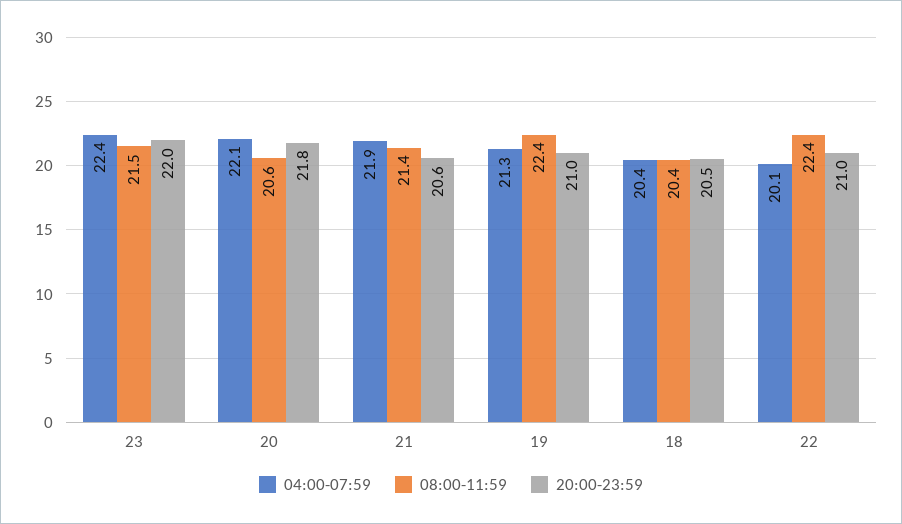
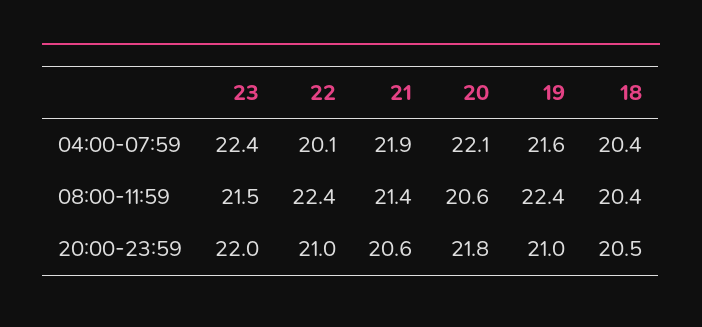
  {
    "04:00-07:59": {
      "23": 22.4,
      "20": 22.1,
      "21": 21.9,
-     "19": 21.3,
+     "19": 21.6,
      "18": 20.4,
      "22": 20.1
    },
    "08:00-11:59": {
      "23": 21.5,
      "20": 20.6,
      "21": 21.4,
      "19": 22.4,
      "18": 20.4,
      "22": 22.4
    },
    "20:00-23:59": {
      "23": 22,
      "20": 21.8,
      "21": 20.6,
      "19": 21,
      "18": 20.5,
      "22": 21
    }
  }

